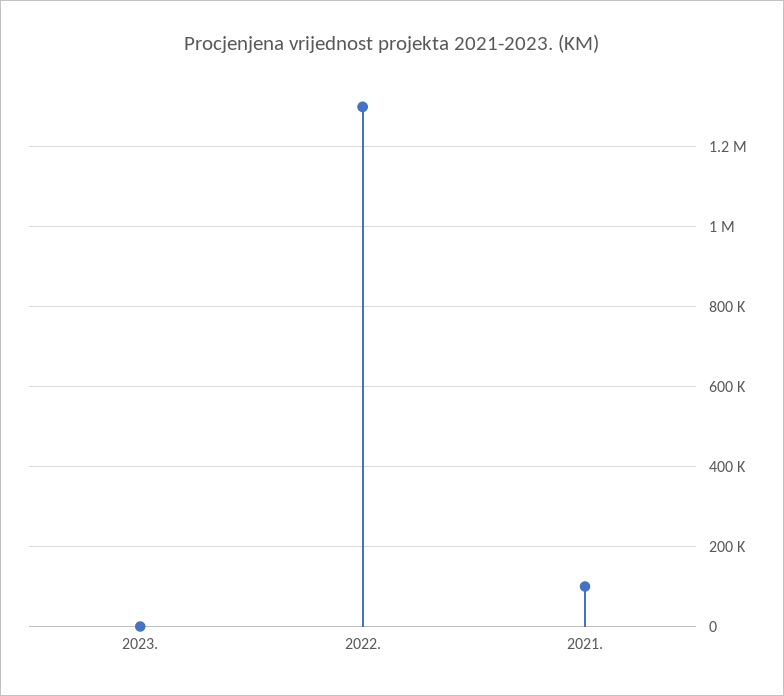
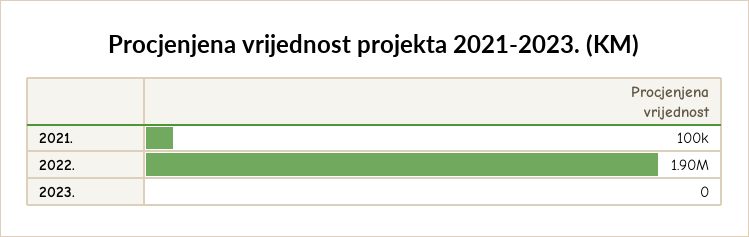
  {
    "2023.": 0,
-   "2022.": 1300000,
+   "2022.": 1900000,
    "2021.": 100000
  }

